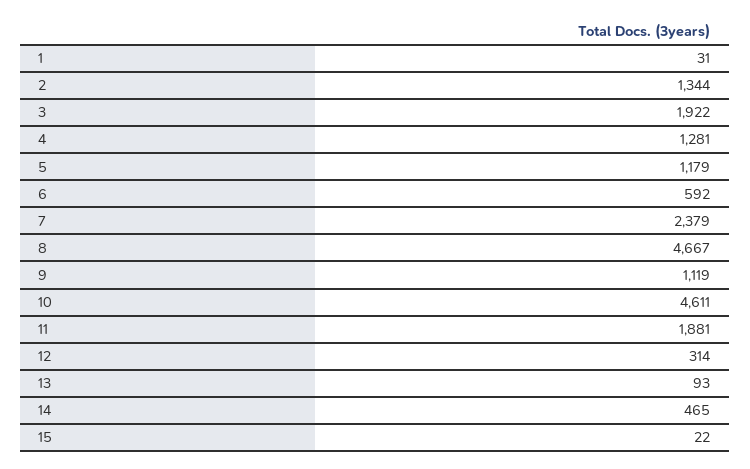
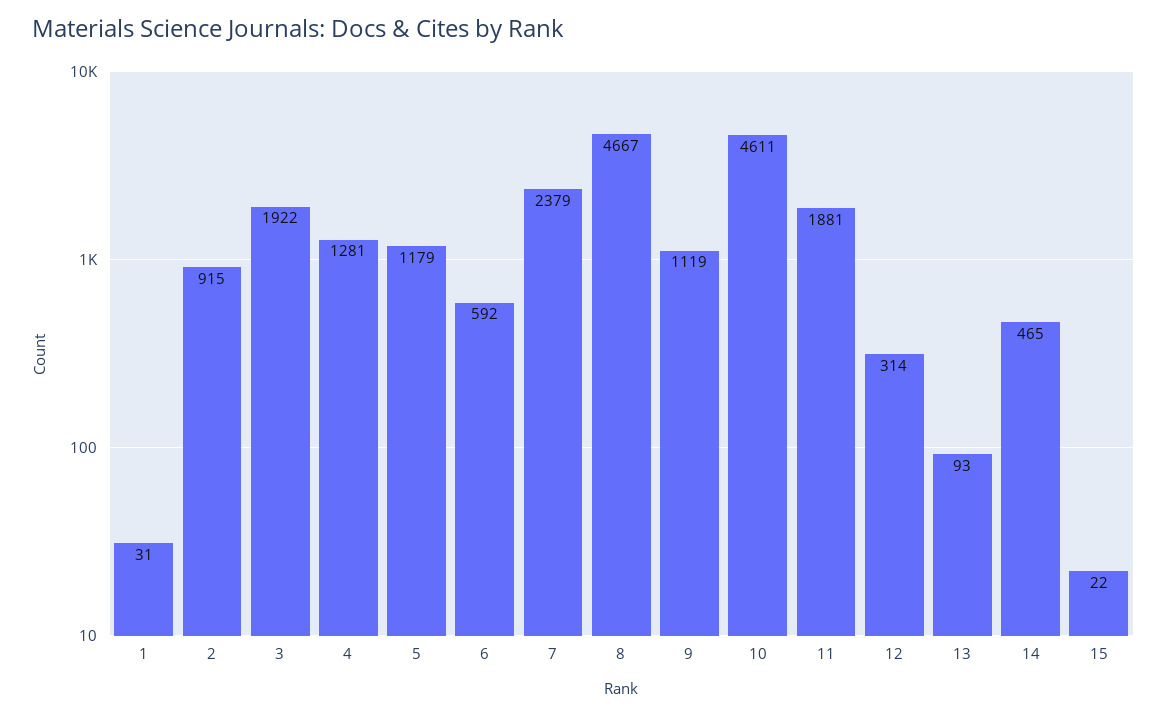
  {
    "1": 31,
-   "2": 1344,
+   "2": 915,
    "3": 1922,
    "4": 1281,
    "5": 1179,
    "6": 592,
    "7": 2379,
    "8": 4667,
    "9": 1119,
    "10": 4611,
    "11": 1881,
    "12": 314,
    "13": 93,
    "14": 465,
    "15": 22
  }

